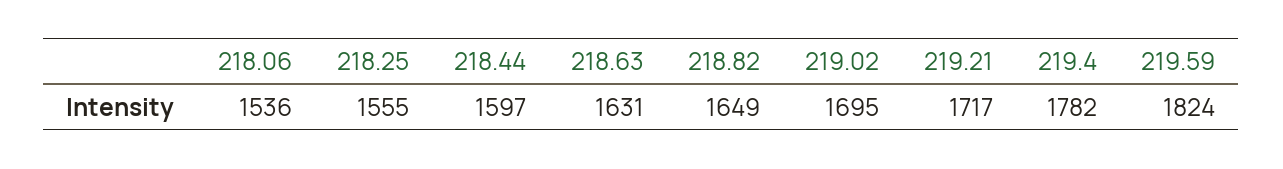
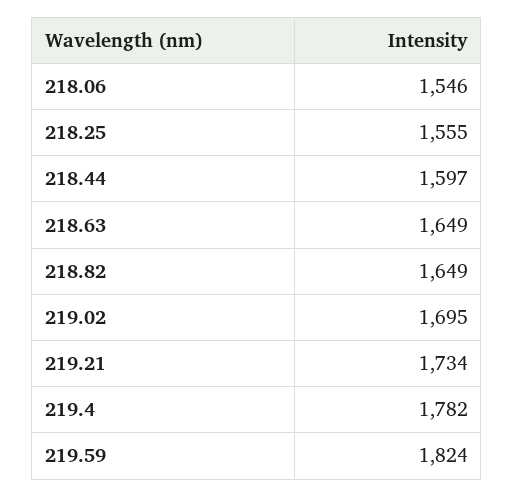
  {
-   "218.06": 1536,
+   "218.06": 1546,
    "218.25": 1555,
    "218.44": 1597,
-   "218.63": 1631,
+   "218.63": 1649,
    "218.82": 1649,
    "219.02": 1695,
-   "219.21": 1717,
+   "219.21": 1734,
    "219.4": 1782,
    "219.59": 1824
  }

